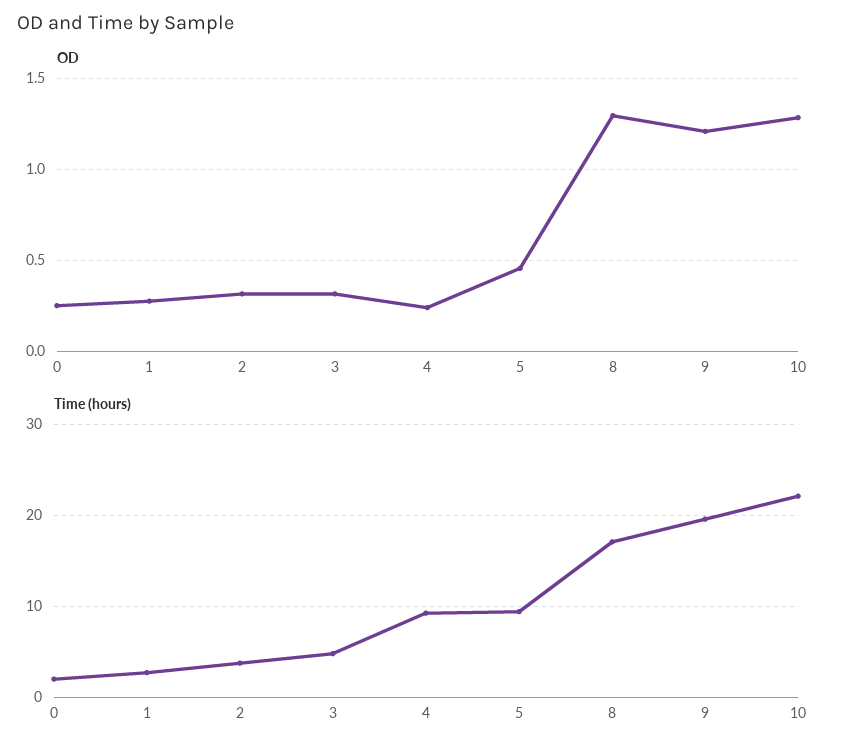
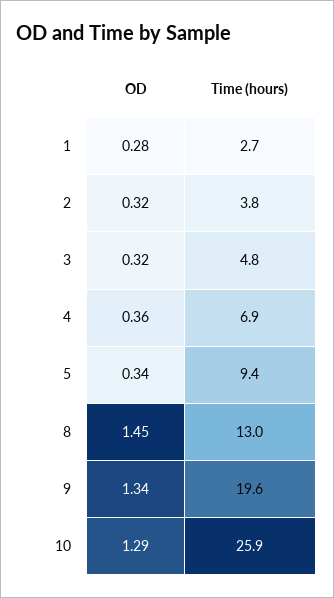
  {
    "OD": {
-     "0": 0.25,
      "1": 0.28,
      "2": 0.32,
      "3": 0.32,
-     "4": 0.25,
+     "4": 0.36,
-     "5": 0.45,
+     "5": 0.34,
-     "8": 1.3,
+     "8": 1.45,
-     "9": 1.2,
+     "9": 1.34,
      "10": 1.29
    },
    "Time (hours)": {
-     "0": 2,
      "1": 2.7,
      "2": 3.8,
      "3": 4.8,
-     "4": 9,
+     "4": 6.9,
      "5": 9.4,
-     "8": 17,
+     "8": 13,
      "9": 19.6,
-     "10": 22
+     "10": 25.9
    }
  }

